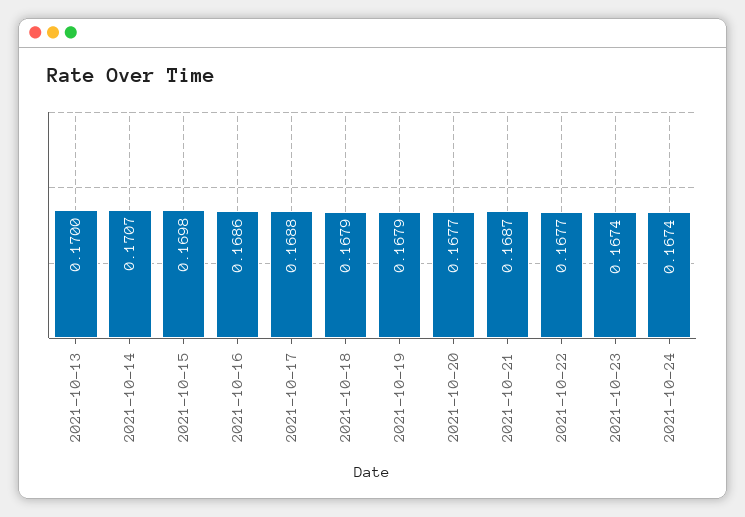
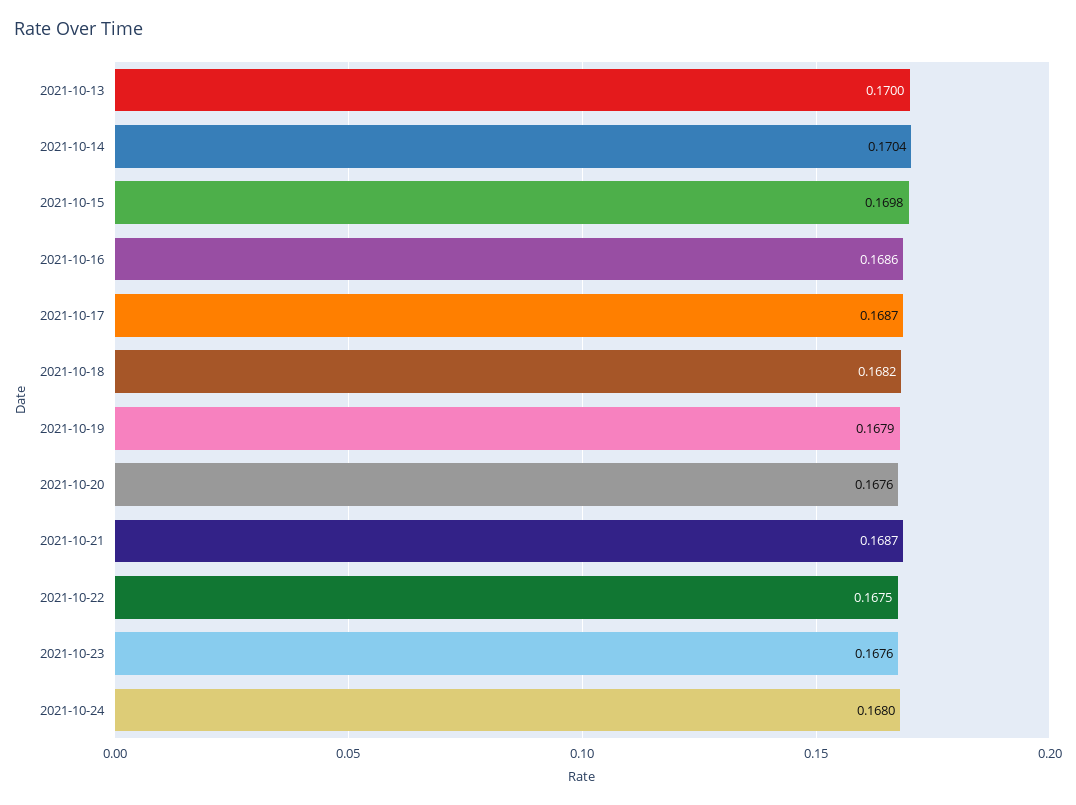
  {
    "2021-10-13": 0.17,
-   "2021-10-14": 0.1707,
+   "2021-10-14": 0.1704,
    "2021-10-15": 0.1698,
    "2021-10-16": 0.1686,
-   "2021-10-17": 0.1688,
+   "2021-10-17": 0.1687,
-   "2021-10-18": 0.1679,
+   "2021-10-18": 0.1682,
    "2021-10-19": 0.1679,
-   "2021-10-20": 0.1677,
+   "2021-10-20": 0.1676,
    "2021-10-21": 0.1687,
-   "2021-10-22": 0.1677,
+   "2021-10-22": 0.1675,
-   "2021-10-23": 0.1674,
+   "2021-10-23": 0.1676,
-   "2021-10-24": 0.1674
+   "2021-10-24": 0.168
  }

